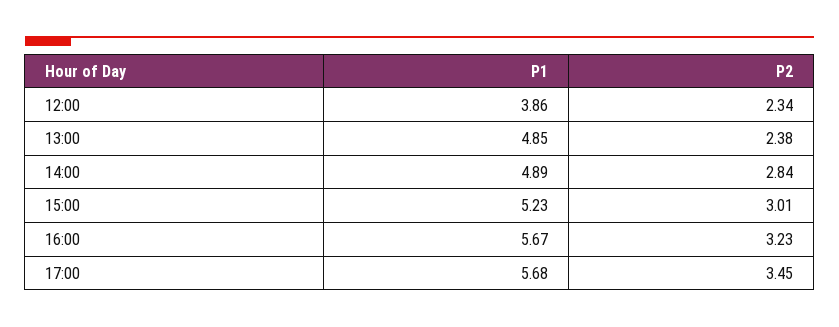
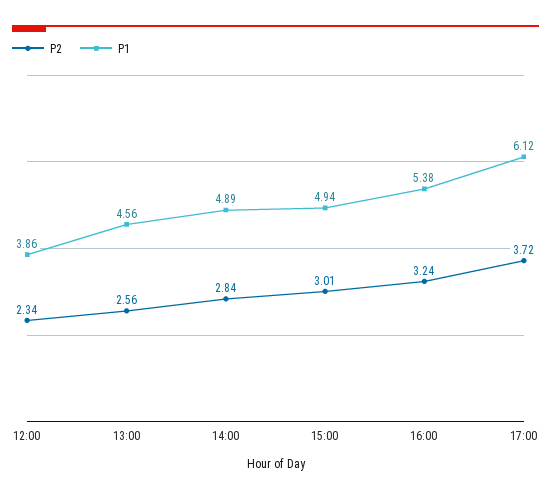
  {
    "P1": {
      "12:00": 3.86,
-     "13:00": 4.85,
+     "13:00": 4.56,
      "14:00": 4.89,
-     "15:00": 5.23,
+     "15:00": 4.94,
-     "16:00": 5.67,
+     "16:00": 5.38,
-     "17:00": 5.68
+     "17:00": 6.12
    },
    "P2": {
      "12:00": 2.34,
-     "13:00": 2.38,
+     "13:00": 2.56,
      "14:00": 2.84,
      "15:00": 3.01,
-     "16:00": 3.23,
+     "16:00": 3.24,
-     "17:00": 3.45
+     "17:00": 3.72
    }
  }

